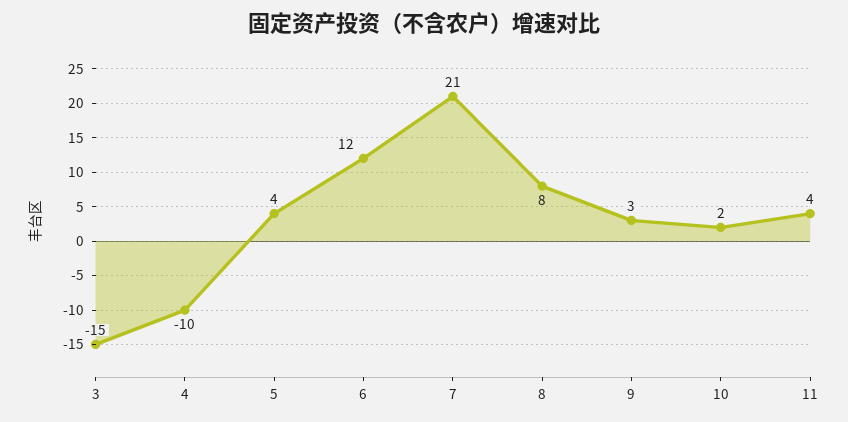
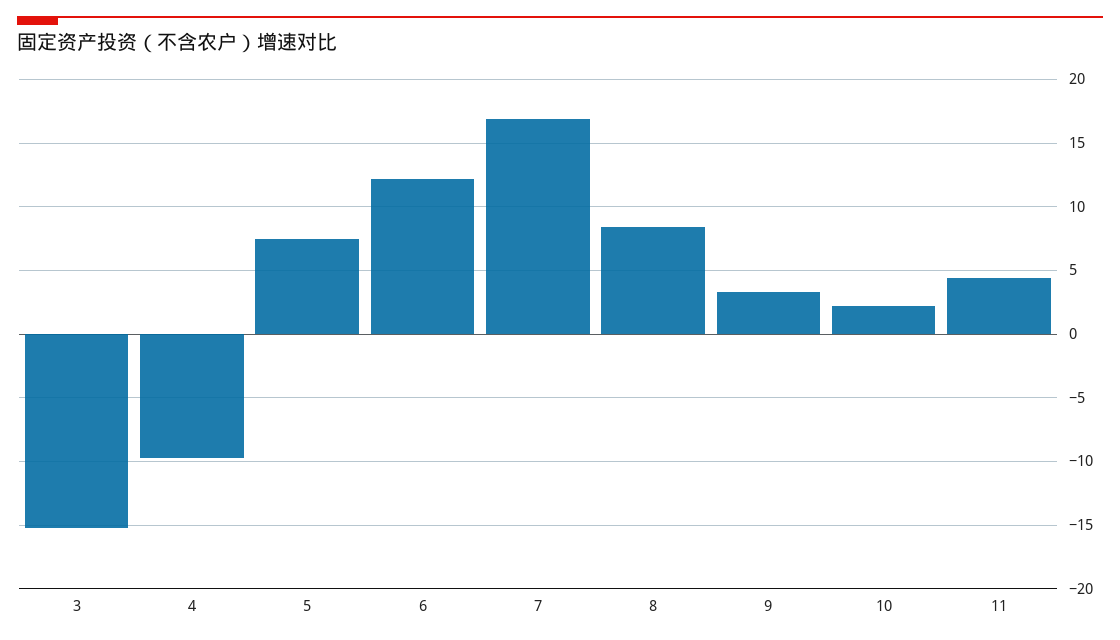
  {
    "3": -15,
    "4": -10,
-   "5": 4,
+   "5": 7.5,
    "6": 12,
-   "7": 21,
+   "7": 17,
    "8": 8,
    "9": 3,
    "10": 2,
    "11": 4
  }

